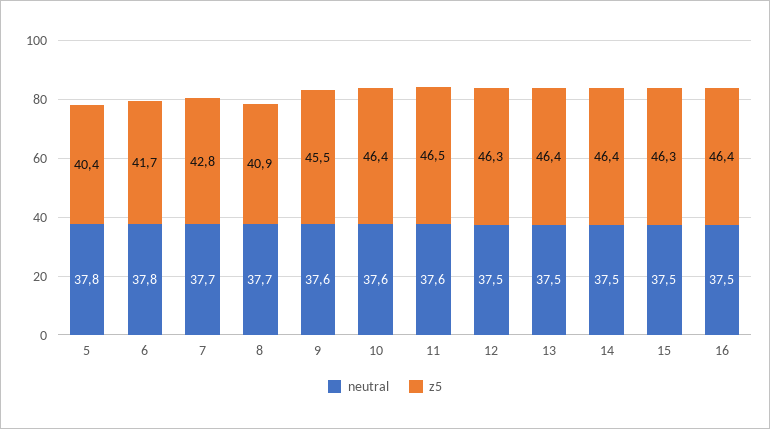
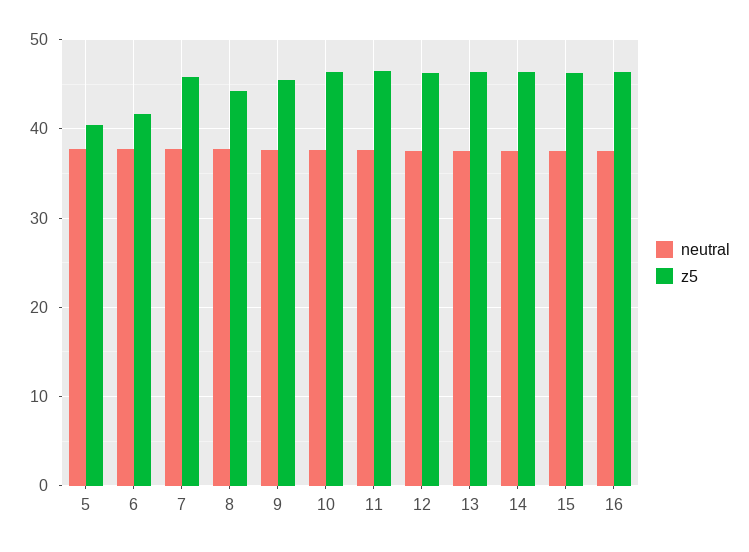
  {
    "neutral": {
      "5": 37.8,
      "6": 37.8,
      "7": 37.7,
      "8": 37.7,
      "9": 37.6,
      "10": 37.6,
      "11": 37.6,
      "12": 37.5,
      "13": 37.5,
      "14": 37.5,
      "15": 37.5,
      "16": 37.5
    },
    "z5": {
      "5": 40.4,
      "6": 41.7,
-     "7": 42.8,
+     "7": 46,
-     "8": 40.9,
+     "8": 44,
      "9": 45.5,
      "10": 46.4,
      "11": 46.5,
      "12": 46.3,
      "13": 46.4,
      "14": 46.4,
      "15": 46.3,
      "16": 46.4
    }
  }

